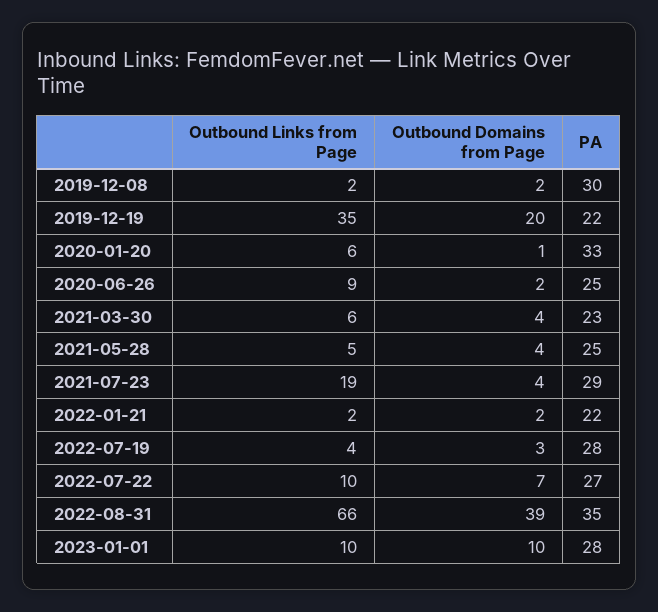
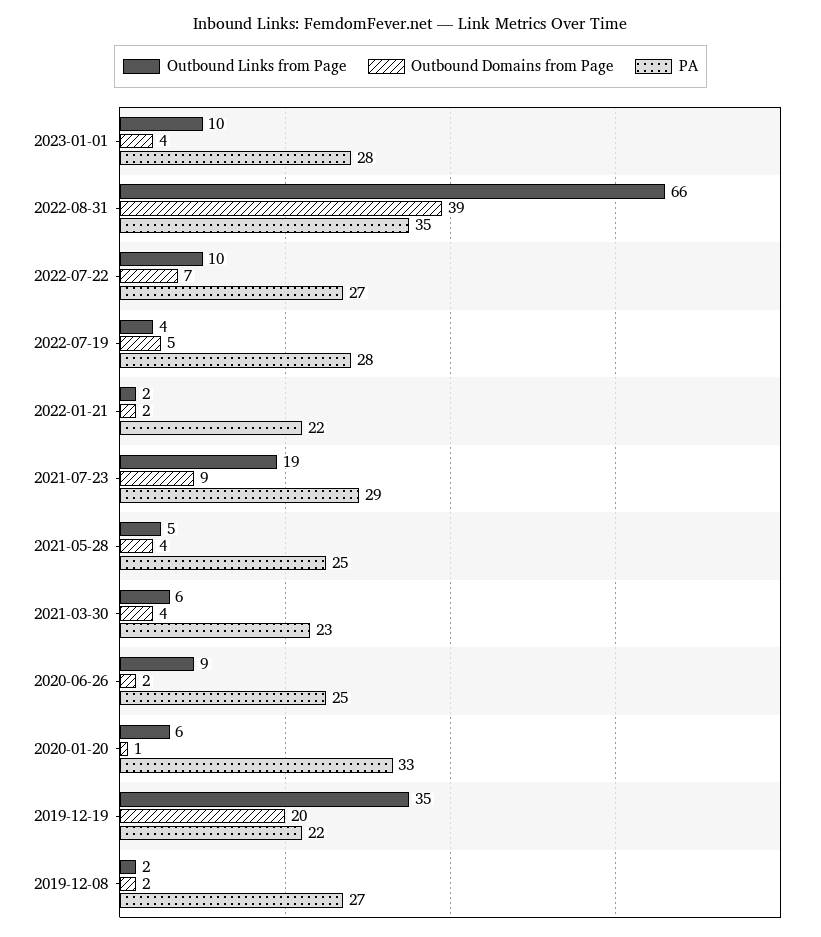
  {
    "Outbound Links from Page": {
      "2019-12-08": 2,
      "2019-12-19": 35,
      "2020-01-20": 6,
      "2020-06-26": 9,
      "2021-03-30": 6,
      "2021-05-28": 5,
      "2021-07-23": 19,
      "2022-01-21": 2,
      "2022-07-19": 4,
      "2022-07-22": 10,
      "2022-08-31": 66,
      "2023-01-01": 10
    },
    "Outbound Domains from Page": {
      "2019-12-08": 2,
      "2019-12-19": 20,
      "2020-01-20": 1,
      "2020-06-26": 2,
      "2021-03-30": 4,
      "2021-05-28": 4,
-     "2021-07-23": 4,
+     "2021-07-23": 9,
      "2022-01-21": 2,
-     "2022-07-19": 3,
+     "2022-07-19": 5,
      "2022-07-22": 7,
      "2022-08-31": 39,
-     "2023-01-01": 10
+     "2023-01-01": 4
    },
    "PA": {
-     "2019-12-08": 30,
+     "2019-12-08": 27,
      "2019-12-19": 22,
      "2020-01-20": 33,
      "2020-06-26": 25,
      "2021-03-30": 23,
      "2021-05-28": 25,
      "2021-07-23": 29,
      "2022-01-21": 22,
      "2022-07-19": 28,
      "2022-07-22": 27,
      "2022-08-31": 35,
      "2023-01-01": 28
    }
  }

